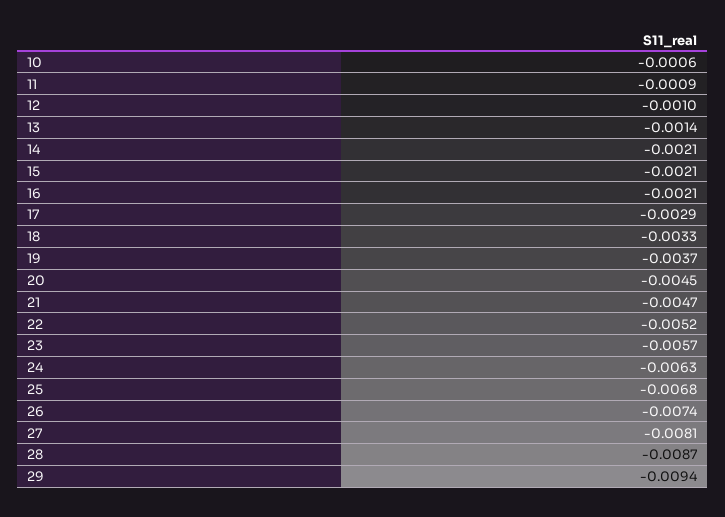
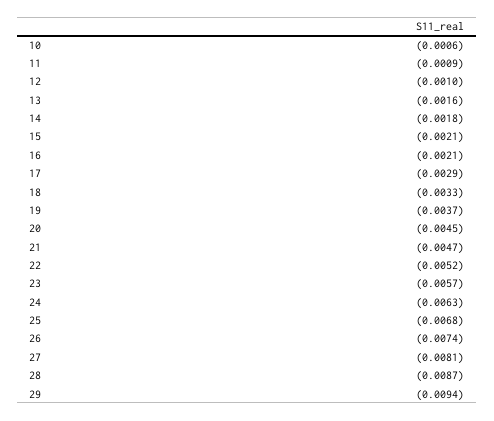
  {
    "10": -0.0006,
    "11": -0.0009,
    "12": -0.001,
-   "13": -0.0014,
+   "13": -0.0016,
-   "14": -0.0021,
+   "14": -0.0018,
    "15": -0.0021,
    "16": -0.0021,
    "17": -0.0029,
    "18": -0.0033,
    "19": -0.0037,
    "20": -0.0045,
    "21": -0.0047,
    "22": -0.0052,
    "23": -0.0057,
    "24": -0.0063,
    "25": -0.0068,
    "26": -0.0074,
    "27": -0.0081,
    "28": -0.0087,
    "29": -0.0094
  }

